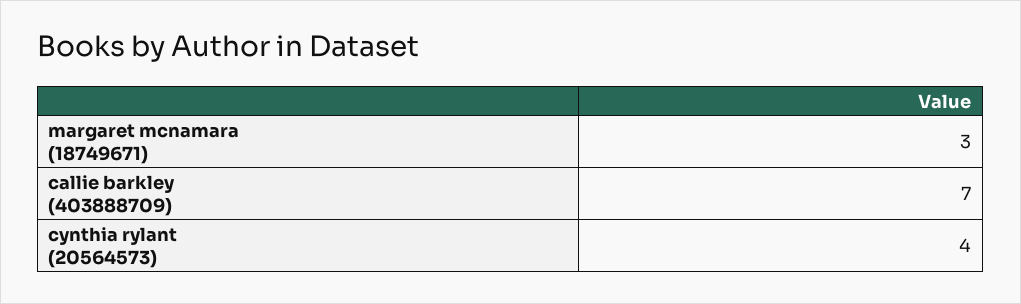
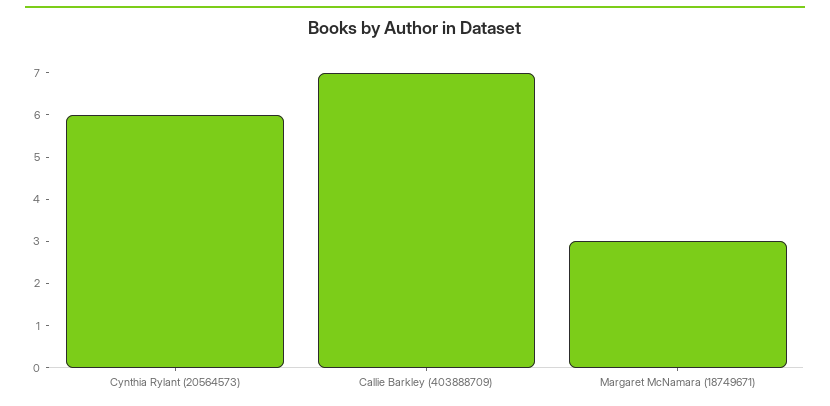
  {
    "margaret mcnamara (18749671)": 3,
    "callie barkley (403888709)": 7,
-   "cynthia rylant (20564573)": 4
+   "cynthia rylant (20564573)": 6
  }

